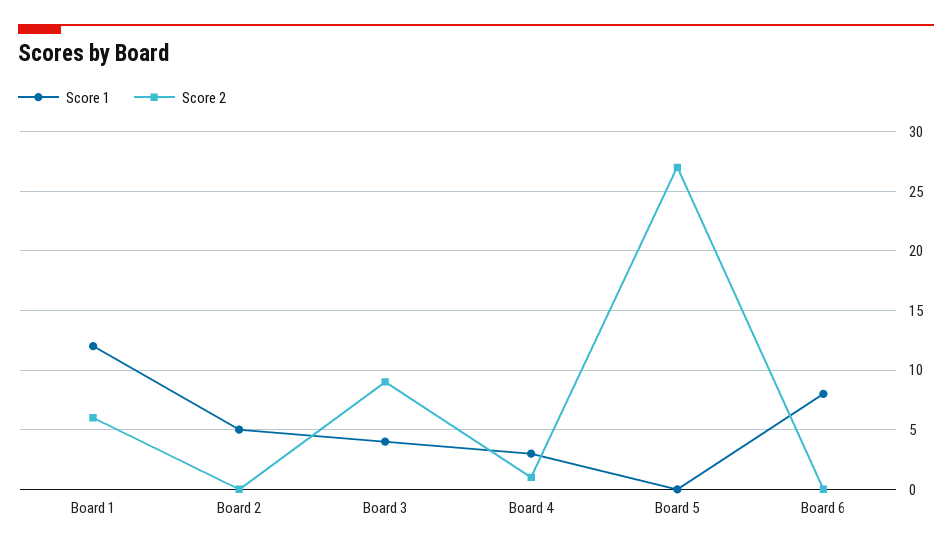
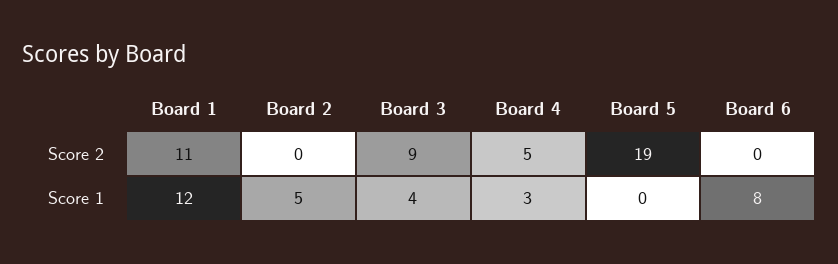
  {
    "Score 1": {
      "Board 1": 12,
      "Board 2": 5,
      "Board 3": 4,
      "Board 4": 3,
      "Board 5": 0,
      "Board 6": 8
    },
    "Score 2": {
-     "Board 1": 6,
+     "Board 1": 11,
      "Board 2": 0,
      "Board 3": 9,
-     "Board 4": 1,
+     "Board 4": 5,
-     "Board 5": 27,
+     "Board 5": 19,
      "Board 6": 0
    }
  }

